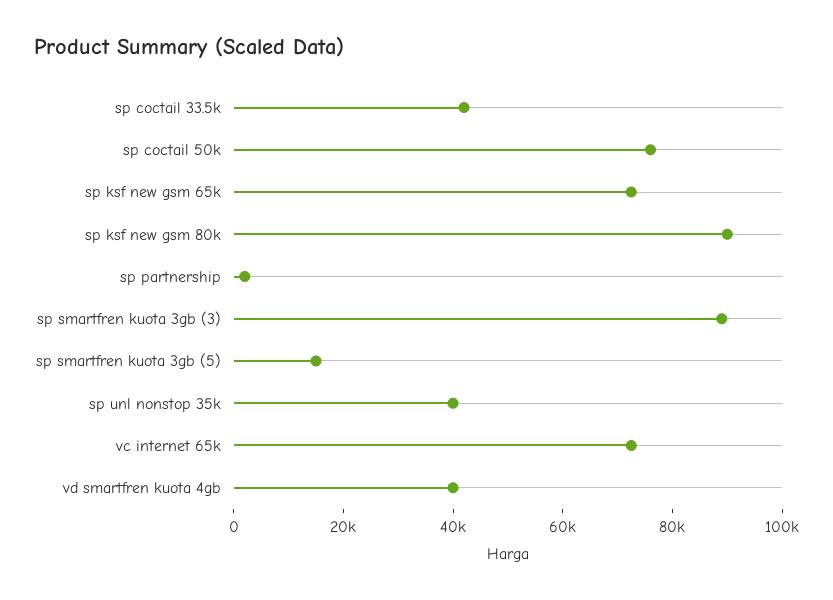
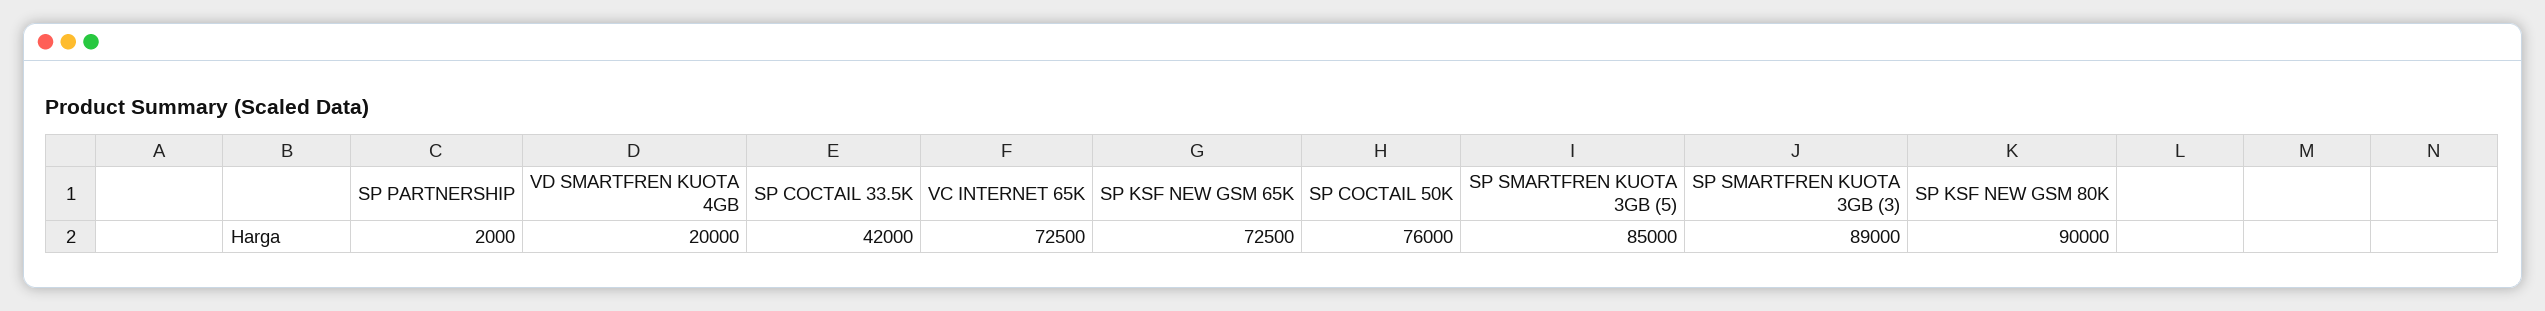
  {
    "sp coctail 33.5k": 42000,
    "sp coctail 50k": 76000,
    "sp ksf new gsm 65k": 72500,
    "sp ksf new gsm 80k": 90000,
    "sp partnership": 2000,
    "sp smartfren kuota 3gb (3)": 89000,
-   "sp smartfren kuota 3gb (5)": 15000,
+   "sp smartfren kuota 3gb (5)": 85000,
-   "sp unl nonstop 35k": 40000,
    "vc internet 65k": 72500,
-   "vd smartfren kuota 4gb": 40000
+   "vd smartfren kuota 4gb": 20000
  }

